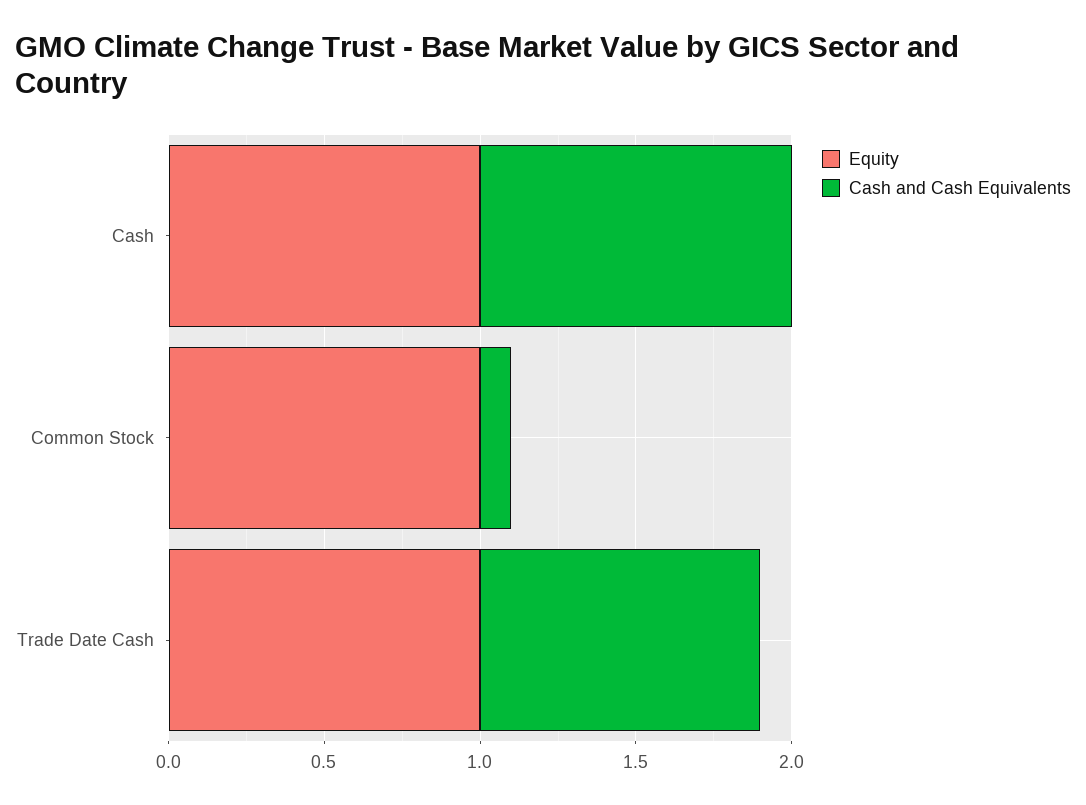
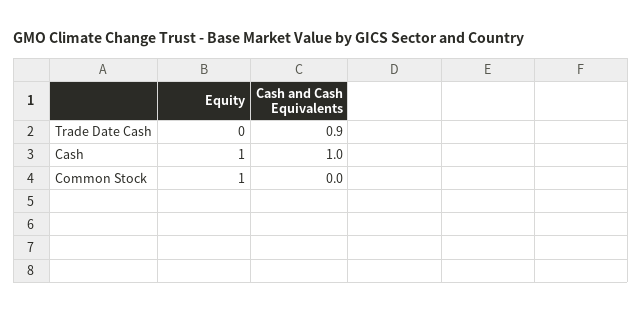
  {
    "Equity": {
      "Cash": 1,
      "Common Stock": 1,
-     "Trade Date Cash": 1
+     "Trade Date Cash": 0
    },
    "Cash and Cash Equivalents": {
      "Cash": 1,
-     "Common Stock": 0.1,
+     "Common Stock": 0,
      "Trade Date Cash": 0.9
    }
  }

